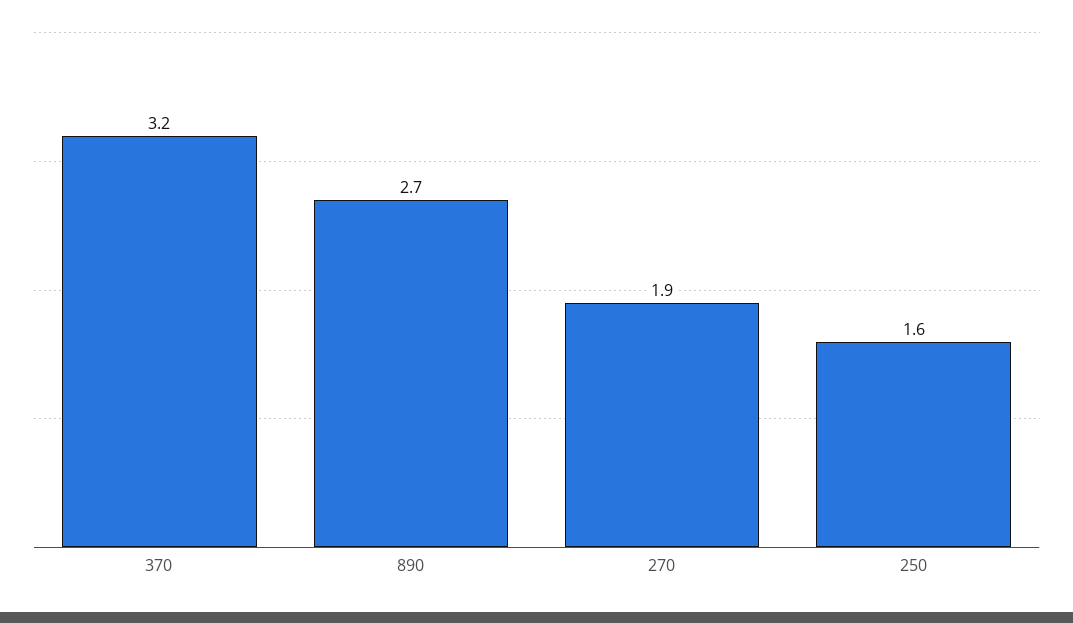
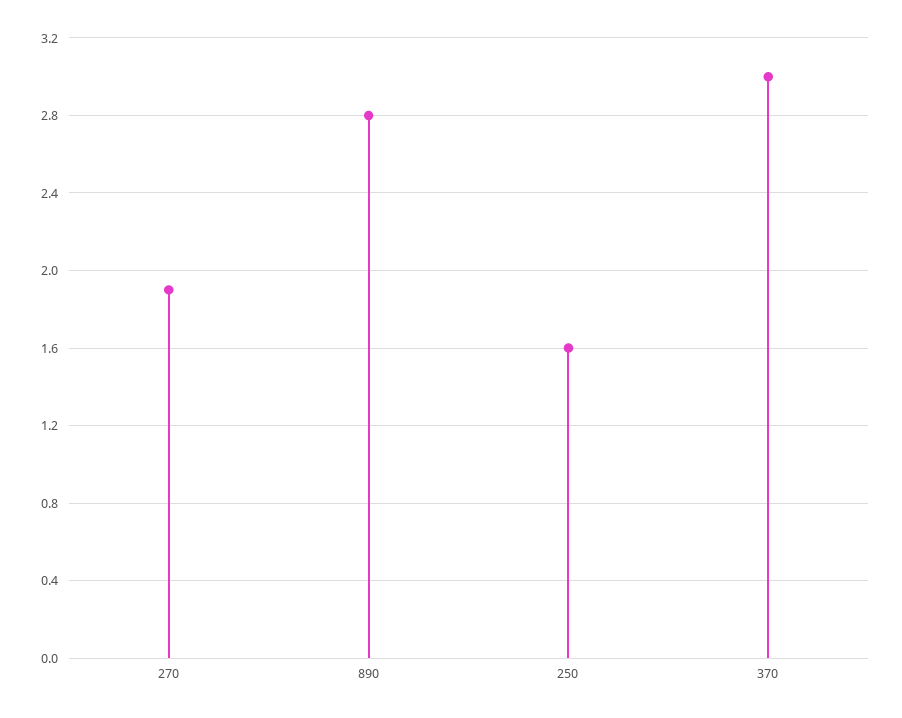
  {
-   "370": 3.2,
+   "370": 3,
-   "890": 2.7,
+   "890": 2.8,
    "270": 1.9,
    "250": 1.6
  }

